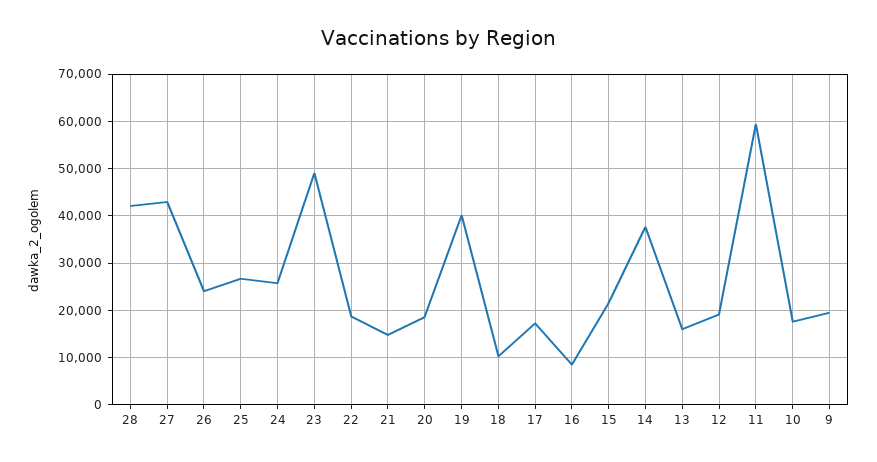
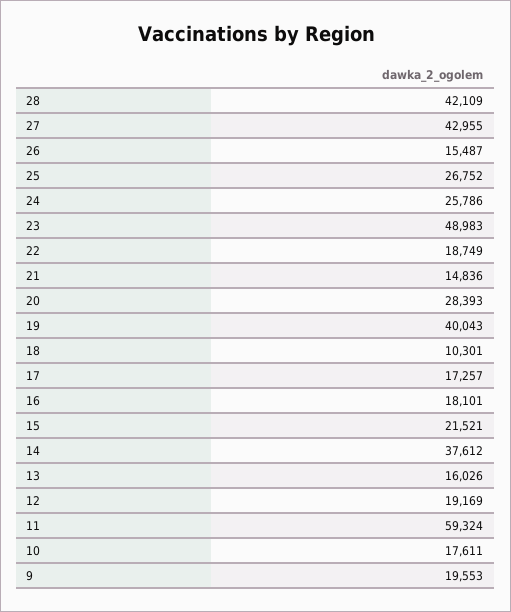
  {
    "28": 42109,
    "27": 42955,
-   "26": 24000,
+   "26": 15487,
    "25": 26752,
    "24": 25786,
    "23": 48983,
    "22": 18749,
    "21": 14836,
-   "20": 18000,
+   "20": 28393,
    "19": 40043,
    "18": 10301,
    "17": 17257,
-   "16": 8000,
+   "16": 18101,
    "15": 21521,
    "14": 37612,
    "13": 16026,
    "12": 19169,
    "11": 59324,
    "10": 17611,
    "9": 19553
  }

